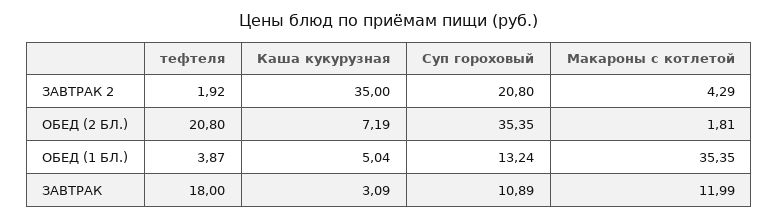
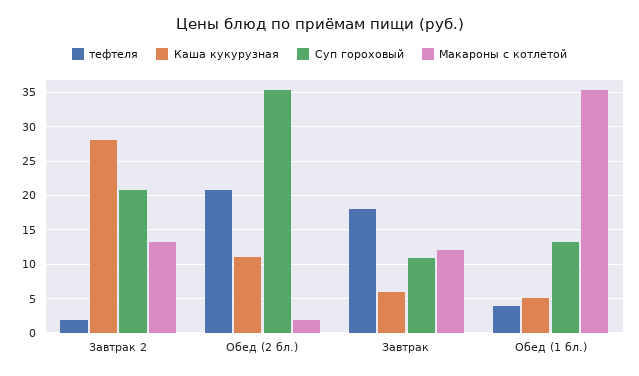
  {
    "тефтеля": {
      "ЗАВТРАК 2": 1.92,
      "ОБЕД (2 БЛ.)": 20.8,
      "ОБЕД (1 БЛ.)": 3.87,
      "ЗАВТРАК": 18
    },
    "Каша кукурузная": {
-     "ЗАВТРАК 2": 35,
+     "ЗАВТРАК 2": 28,
-     "ОБЕД (2 БЛ.)": 7.19,
+     "ОБЕД (2 БЛ.)": 11,
      "ОБЕД (1 БЛ.)": 5.04,
-     "ЗАВТРАК": 3.09
+     "ЗАВТРАК": 6
    },
    "Суп гороховый": {
      "ЗАВТРАК 2": 20.8,
      "ОБЕД (2 БЛ.)": 35.35,
      "ОБЕД (1 БЛ.)": 13.24,
      "ЗАВТРАК": 10.89
    },
    "Макароны с котлетой": {
-     "ЗАВТРАК 2": 4.29,
+     "ЗАВТРАК 2": 13,
      "ОБЕД (2 БЛ.)": 1.81,
      "ОБЕД (1 БЛ.)": 35.35,
      "ЗАВТРАК": 11.99
    }
  }

